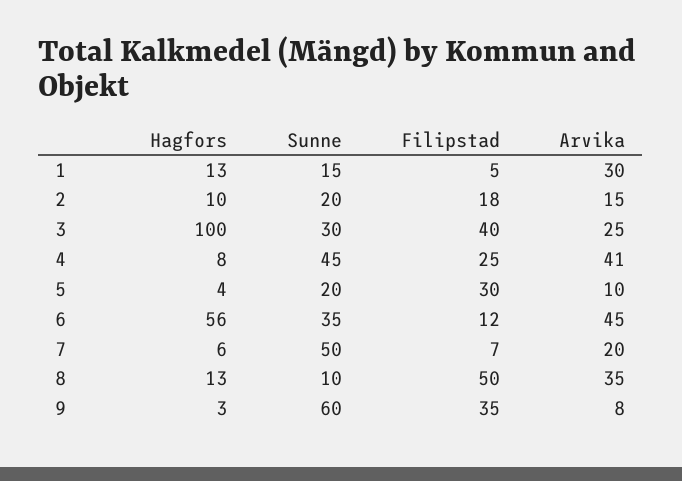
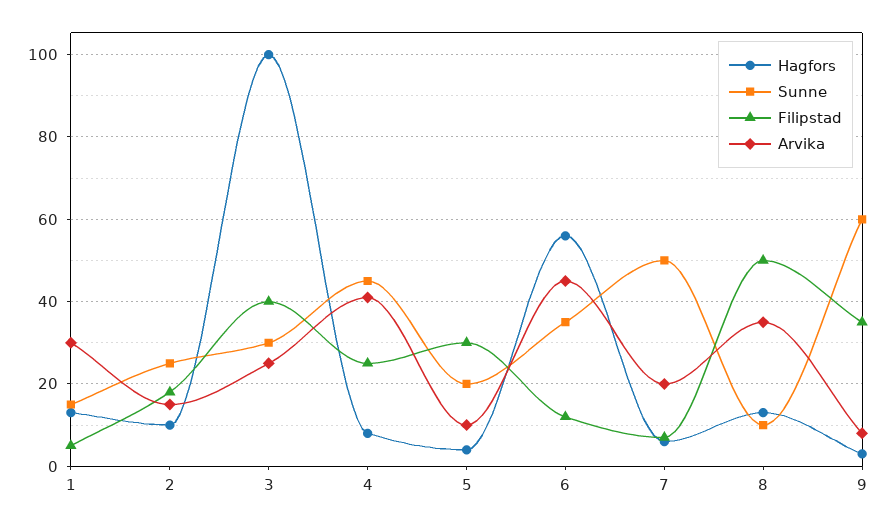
  {
    "Hagfors": {
      "1": 13,
      "2": 10,
      "3": 100,
      "4": 8,
      "5": 4,
      "6": 56,
      "7": 6,
      "8": 13,
      "9": 3
    },
    "Sunne": {
      "1": 15,
-     "2": 20,
+     "2": 25,
      "3": 30,
      "4": 45,
      "5": 20,
      "6": 35,
      "7": 50,
      "8": 10,
      "9": 60
    },
    "Filipstad": {
      "1": 5,
      "2": 18,
      "3": 40,
      "4": 25,
      "5": 30,
      "6": 12,
      "7": 7,
      "8": 50,
      "9": 35
    },
    "Arvika": {
      "1": 30,
      "2": 15,
      "3": 25,
      "4": 41,
      "5": 10,
      "6": 45,
      "7": 20,
      "8": 35,
      "9": 8
    }
  }

